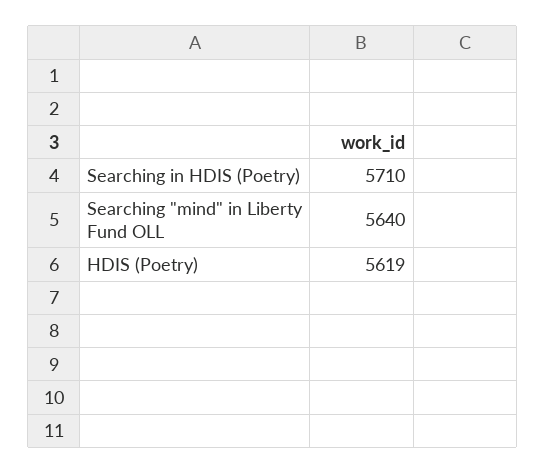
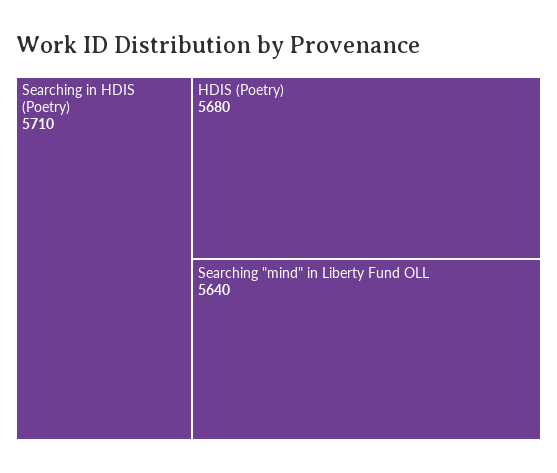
  {
    "Searching in HDIS (Poetry)": 5710,
    "Searching \"mind\" in Liberty Fund OLL": 5640,
-   "HDIS (Poetry)": 5619
+   "HDIS (Poetry)": 5680
  }

